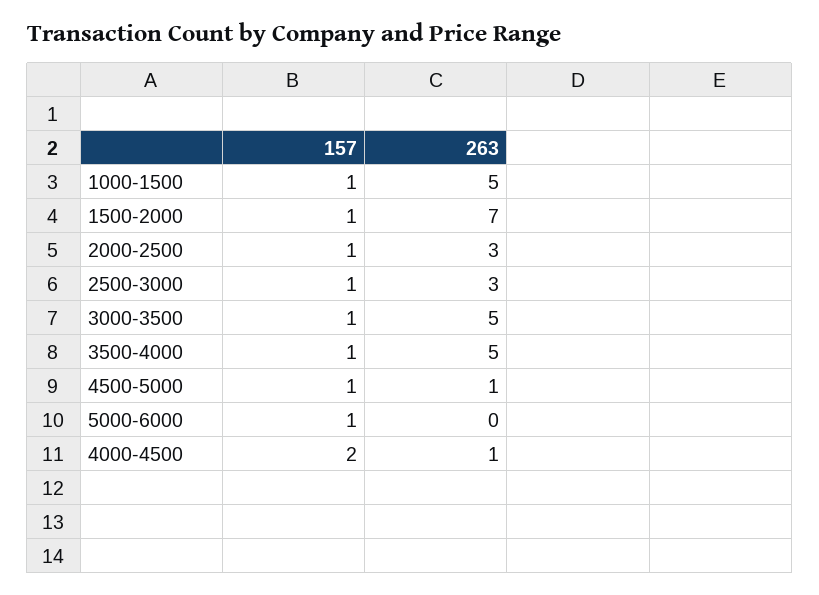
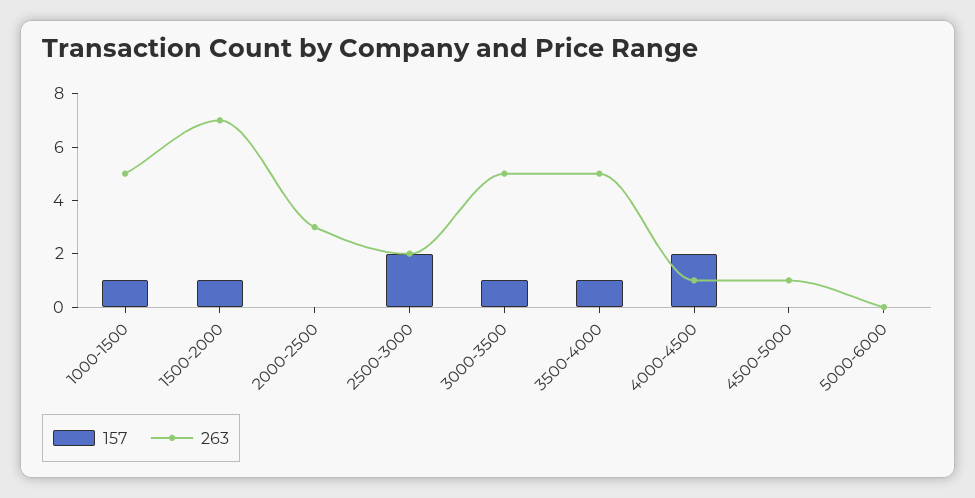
  {
    "157": {
      "1000-1500": 1,
      "1500-2000": 1,
-     "2000-2500": 1,
+     "2000-2500": 0,
-     "2500-3000": 1,
+     "2500-3000": 2,
      "3000-3500": 1,
      "3500-4000": 1,
-     "4500-5000": 1,
+     "4500-5000": 0,
-     "5000-6000": 1,
+     "5000-6000": 0,
      "4000-4500": 2
    },
    "263": {
      "1000-1500": 5,
      "1500-2000": 7,
      "2000-2500": 3,
-     "2500-3000": 3,
+     "2500-3000": 2,
      "3000-3500": 5,
      "3500-4000": 5,
      "4500-5000": 1,
      "5000-6000": 0,
      "4000-4500": 1
    }
  }

